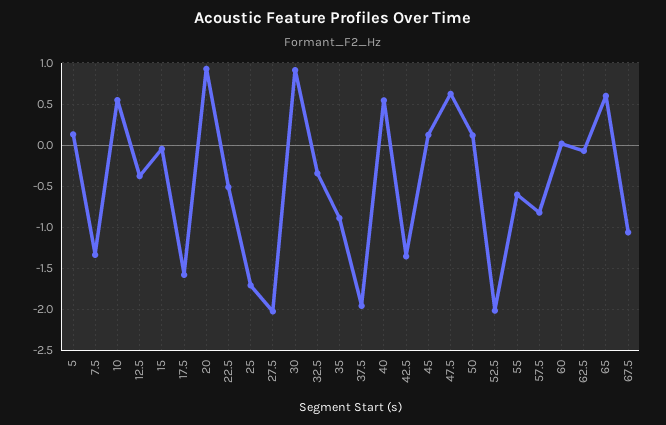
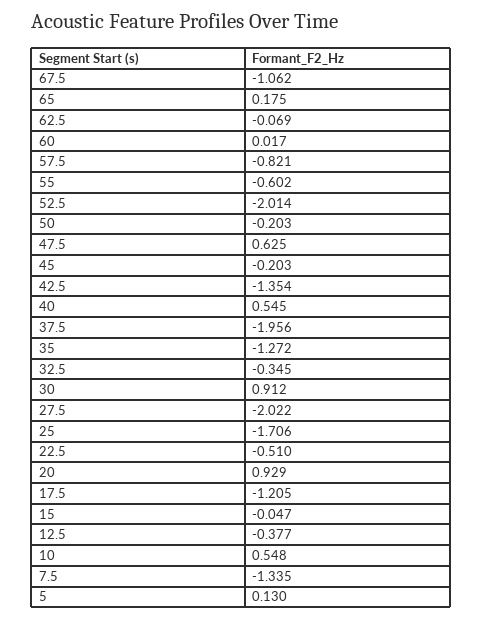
  {
    "5": 0.13,
    "7.5": -1.335,
    "10": 0.548,
    "12.5": -0.377,
    "15": -0.047,
-   "17.5": -1.6,
+   "17.5": -1.205,
    "20": 0.929,
    "22.5": -0.51,
    "25": -1.706,
    "27.5": -2.022,
    "30": 0.912,
    "32.5": -0.345,
-   "35": -0.9,
+   "35": -1.272,
    "37.5": -1.956,
    "40": 0.545,
    "42.5": -1.354,
-   "45": 0.1,
+   "45": -0.203,
    "47.5": 0.625,
-   "50": 0.1,
+   "50": -0.203,
    "52.5": -2.014,
    "55": -0.602,
    "57.5": -0.821,
    "60": 0.017,
    "62.5": -0.069,
-   "65": 0.6,
+   "65": 0.175,
    "67.5": -1.062
  }

